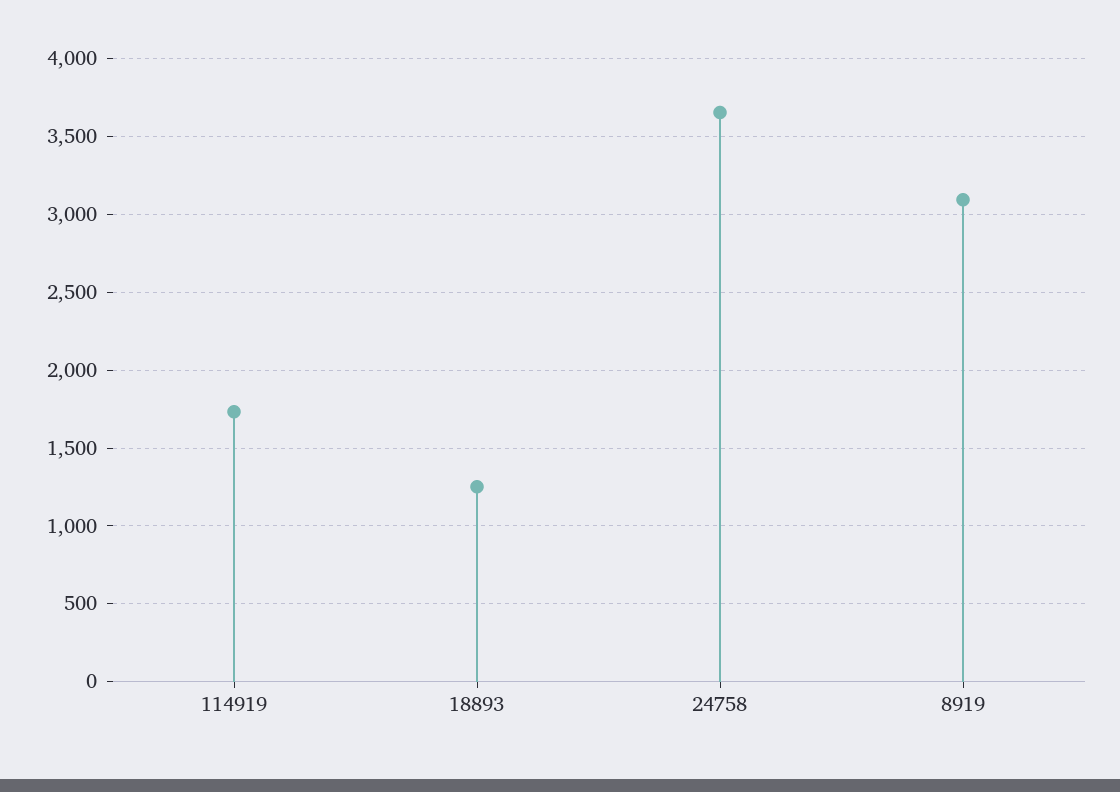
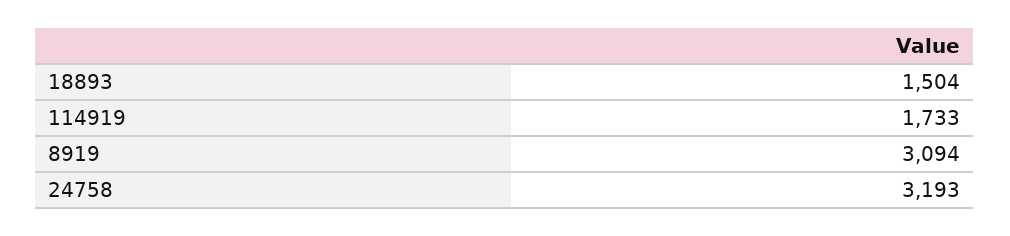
  {
    "114919": 1733,
-   "18893": 1250,
+   "18893": 1504,
-   "24758": 3650,
+   "24758": 3193,
    "8919": 3094
  }

